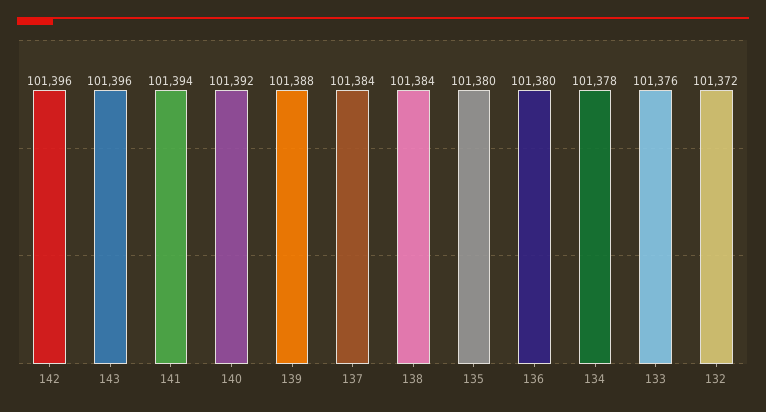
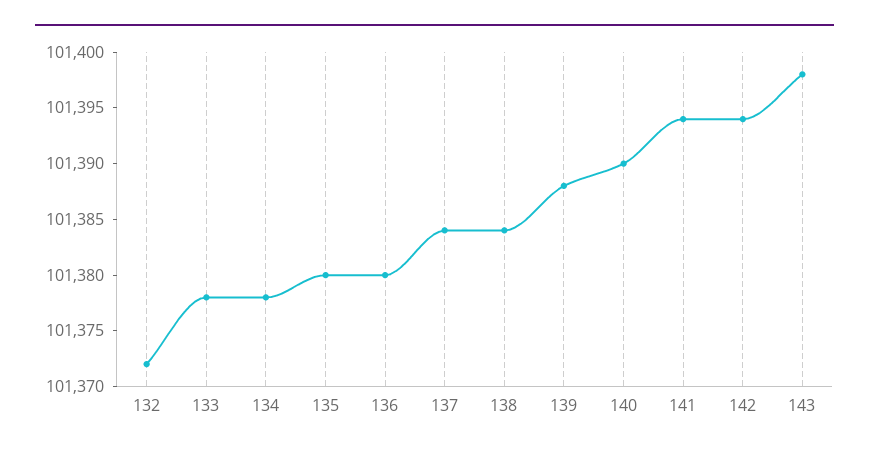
  {
-   "142": 101396,
+   "142": 101394,
-   "143": 101396,
+   "143": 101398,
    "141": 101394,
-   "140": 101392,
+   "140": 101390,
    "139": 101388,
    "137": 101384,
    "138": 101384,
    "135": 101380,
    "136": 101380,
    "134": 101378,
-   "133": 101376,
+   "133": 101378,
    "132": 101372
  }

